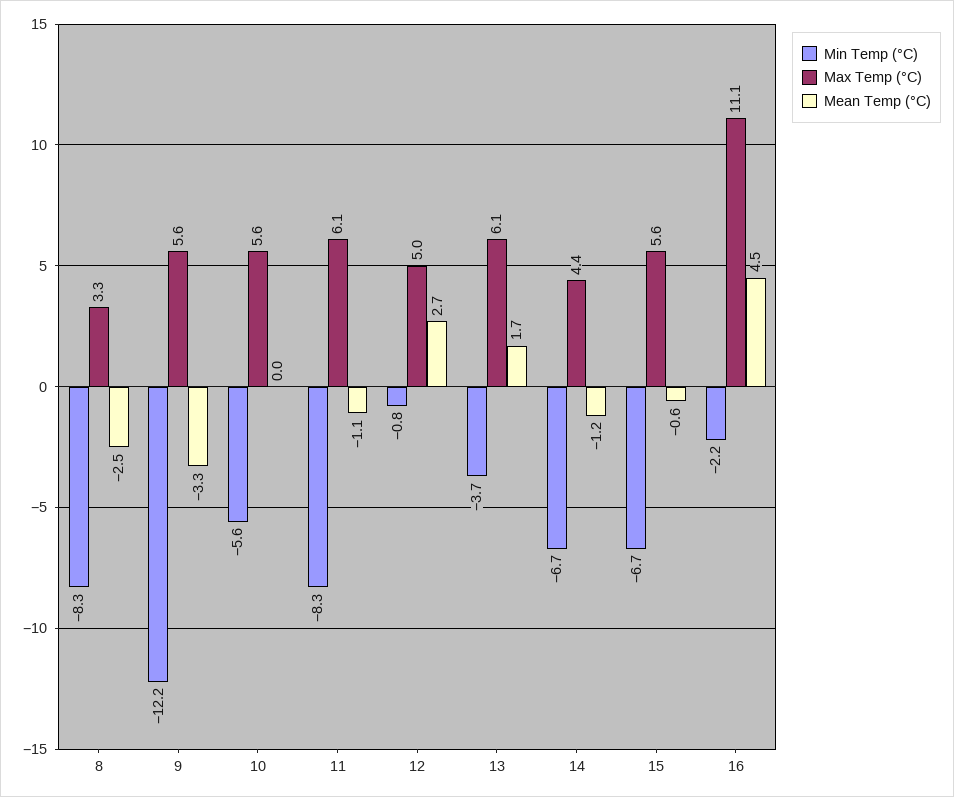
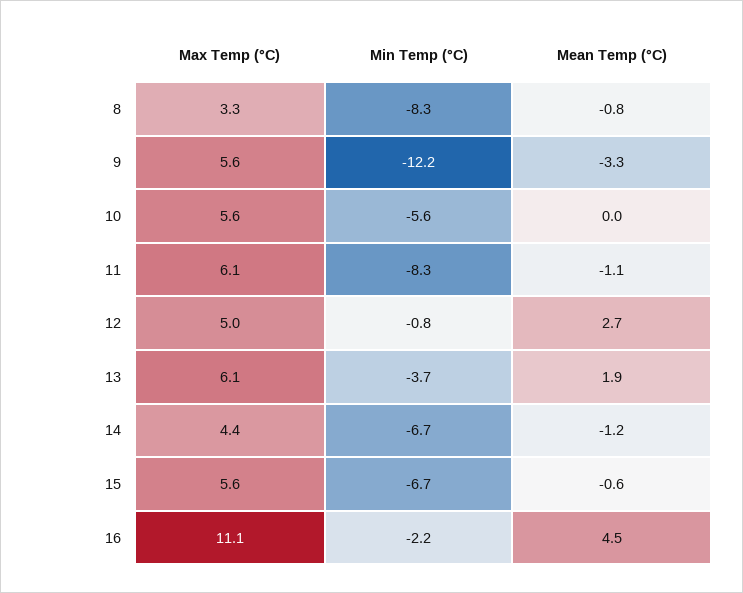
  {
    "Min Temp (°C)": {
      "8": -8.3,
      "9": -12.2,
      "10": -5.6,
      "11": -8.3,
      "12": -0.8,
      "13": -3.7,
      "14": -6.7,
      "15": -6.7,
      "16": -2.2
    },
    "Max Temp (°C)": {
      "8": 3.3,
      "9": 5.6,
      "10": 5.6,
      "11": 6.1,
      "12": 5,
      "13": 6.1,
      "14": 4.4,
      "15": 5.6,
      "16": 11.1
    },
    "Mean Temp (°C)": {
-     "8": -2.5,
+     "8": -0.8,
      "9": -3.3,
      "10": 0,
      "11": -1.1,
      "12": 2.7,
-     "13": 1.7,
+     "13": 1.9,
      "14": -1.2,
      "15": -0.6,
      "16": 4.5
    }
  }

